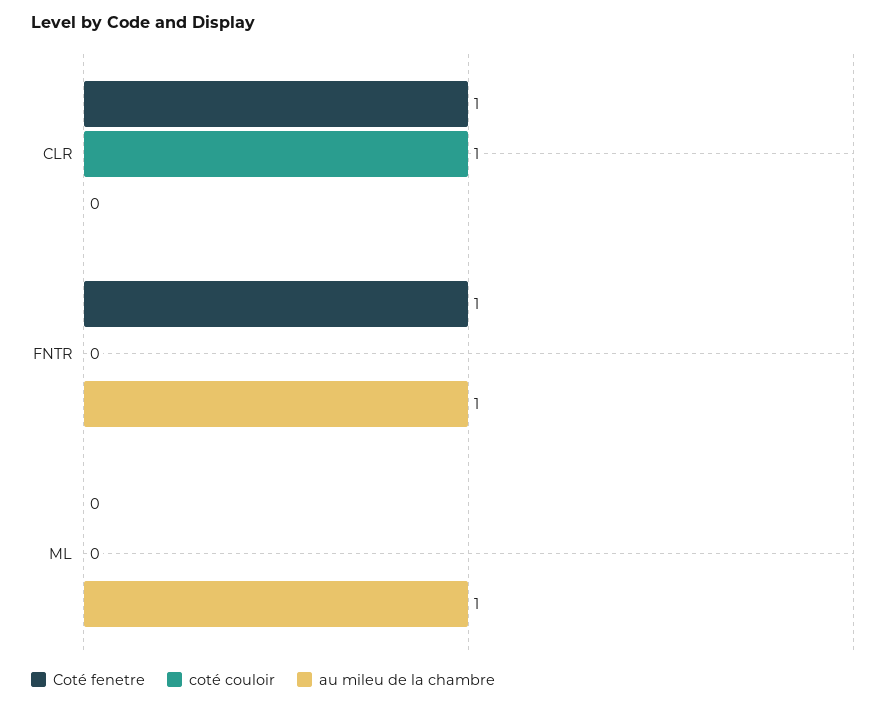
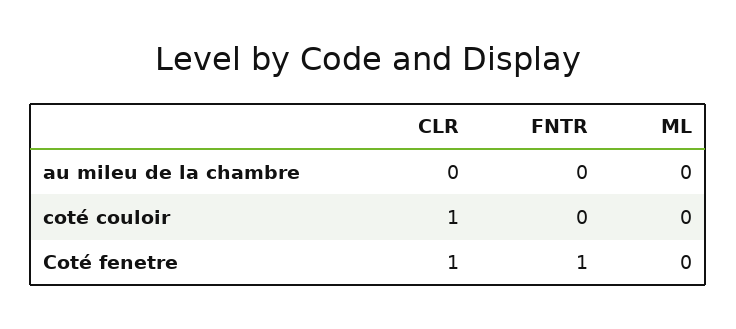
  {
    "Coté fenetre": {
      "CLR": 1,
      "FNTR": 1,
      "ML": 0
    },
    "coté couloir": {
      "CLR": 1,
      "FNTR": 0,
      "ML": 0
    },
    "au mileu de la chambre": {
      "CLR": 0,
-     "FNTR": 1,
+     "FNTR": 0,
-     "ML": 1
+     "ML": 0
    }
  }

